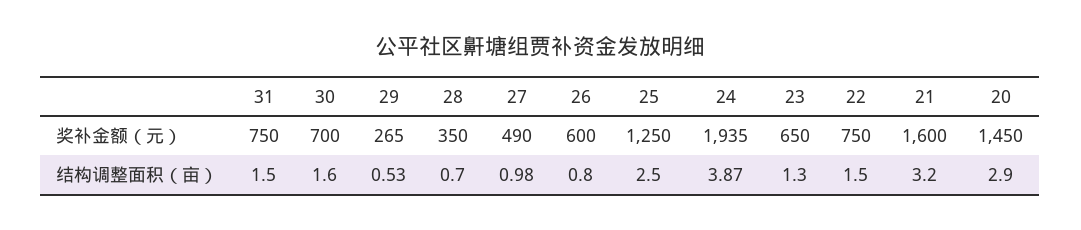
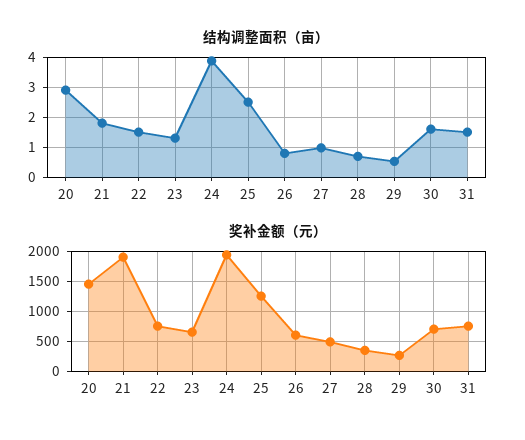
  {
    "奖补金额（元）": {
      "31": 750,
      "30": 700,
      "29": 265,
      "28": 350,
      "27": 490,
      "26": 600,
      "25": 1250,
      "24": 1935,
      "23": 650,
      "22": 750,
-     "21": 1600,
+     "21": 1900,
      "20": 1450
    },
    "结构调整面积（亩）": {
      "31": 1.5,
      "30": 1.6,
      "29": 0.53,
      "28": 0.7,
      "27": 0.98,
      "26": 0.8,
      "25": 2.5,
      "24": 3.87,
      "23": 1.3,
      "22": 1.5,
-     "21": 3.2,
+     "21": 1.8,
      "20": 2.9
    }
  }

